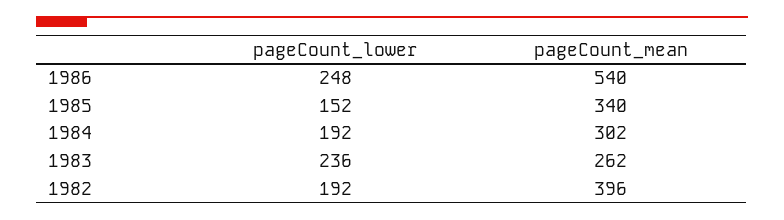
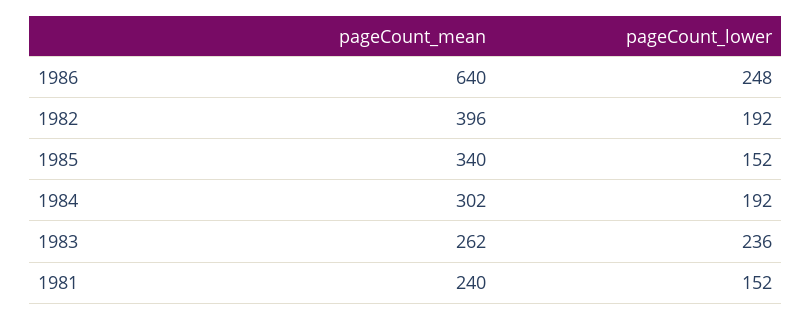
  {
    "pageCount_lower": {
      "1986": 248,
      "1985": 152,
      "1984": 192,
      "1983": 236,
-     "1982": 192
+     "1982": 192,
+     "1981": 152
    },
    "pageCount_mean": {
-     "1986": 540,
+     "1986": 640,
      "1985": 340,
      "1984": 302,
      "1983": 262,
-     "1982": 396
+     "1982": 396,
+     "1981": 240
    }
  }

